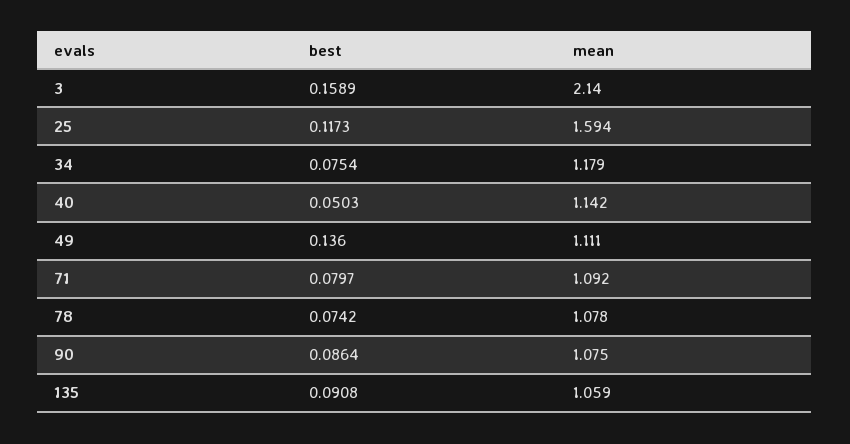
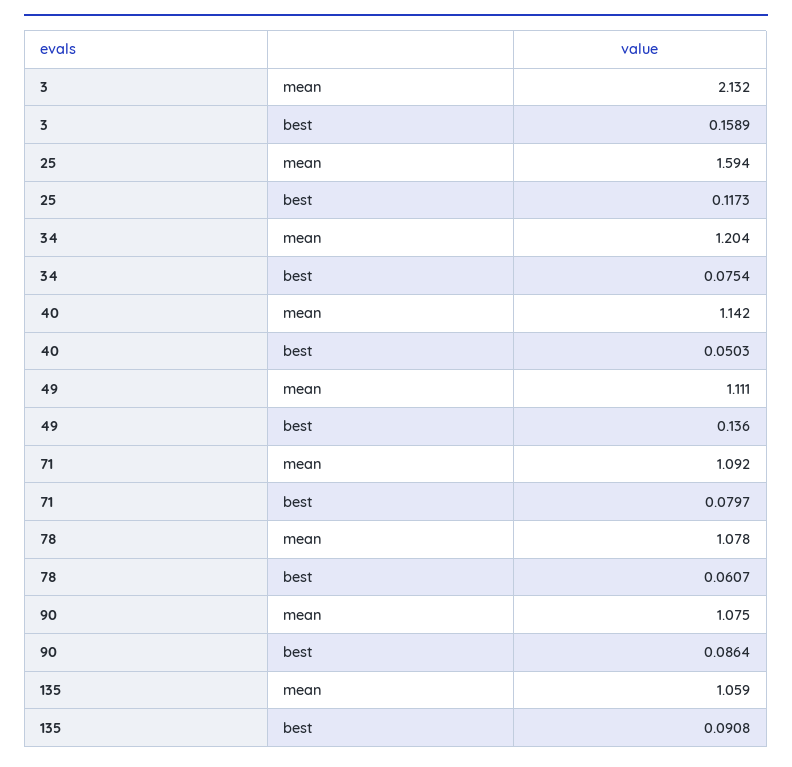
  {
    "best": {
      "3": 0.1589,
      "25": 0.1173,
      "34": 0.0754,
      "40": 0.0503,
      "49": 0.136,
      "71": 0.0797,
-     "78": 0.0742,
+     "78": 0.0607,
      "90": 0.0864,
      "135": 0.0908
    },
    "mean": {
-     "3": 2.14,
+     "3": 2.132,
      "25": 1.594,
-     "34": 1.179,
+     "34": 1.204,
      "40": 1.142,
      "49": 1.111,
      "71": 1.092,
      "78": 1.078,
      "90": 1.075,
      "135": 1.059
    }
  }

